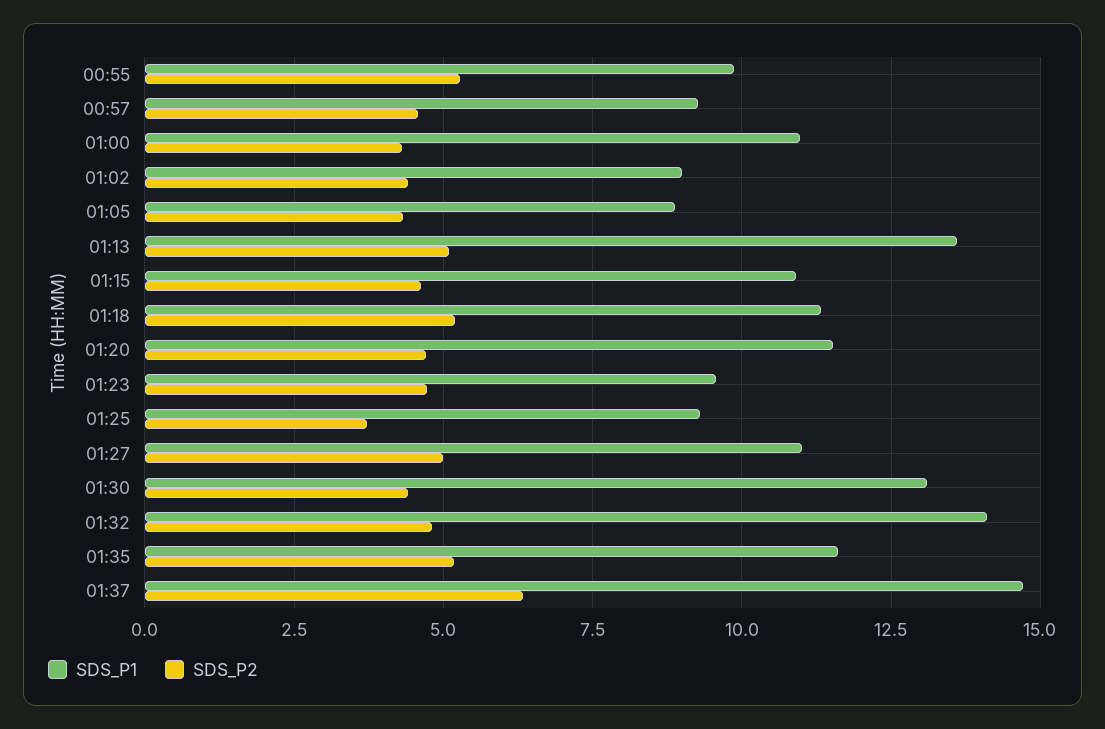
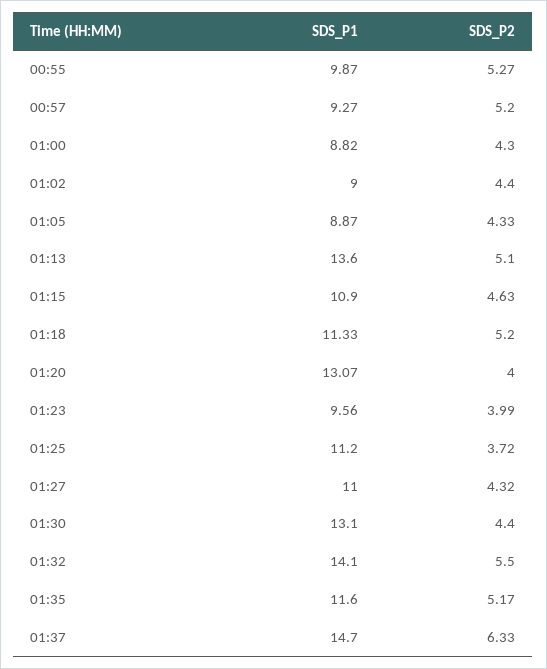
  {
    "SDS_P1": {
      "00:55": 9.87,
      "00:57": 9.27,
-     "01:00": 11,
+     "01:00": 8.82,
      "01:02": 9,
      "01:05": 8.87,
      "01:13": 13.6,
      "01:15": 10.9,
      "01:18": 11.33,
-     "01:20": 11.5,
+     "01:20": 13.07,
      "01:23": 9.56,
-     "01:25": 9.25,
+     "01:25": 11.2,
      "01:27": 11,
      "01:30": 13.1,
      "01:32": 14.1,
      "01:35": 11.6,
      "01:37": 14.7
    },
    "SDS_P2": {
      "00:55": 5.27,
-     "00:57": 4.5,
+     "00:57": 5.2,
      "01:00": 4.3,
      "01:02": 4.4,
      "01:05": 4.33,
      "01:13": 5.1,
      "01:15": 4.63,
      "01:18": 5.2,
-     "01:20": 4.75,
+     "01:20": 4,
-     "01:23": 4.75,
+     "01:23": 3.99,
      "01:25": 3.72,
-     "01:27": 5,
+     "01:27": 4.32,
      "01:30": 4.4,
-     "01:32": 4.75,
+     "01:32": 5.5,
      "01:35": 5.17,
      "01:37": 6.33
    }
  }

